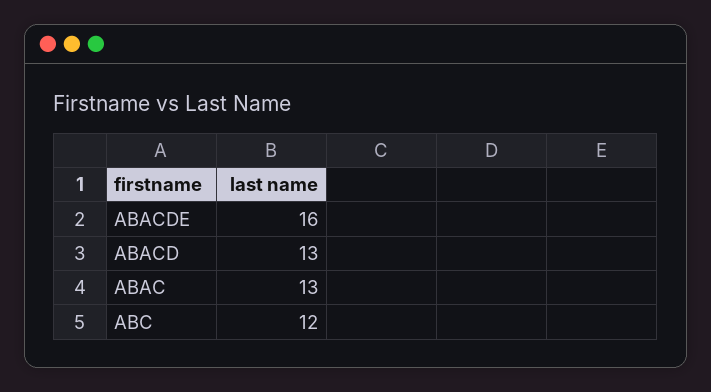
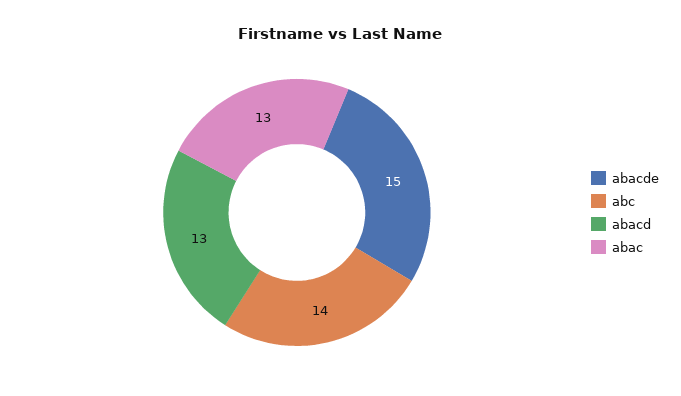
  {
-   "ABACDE": 16,
+   "ABACDE": 15,
    "ABACD": 13,
    "ABAC": 13,
-   "ABC": 12
+   "ABC": 14
  }

